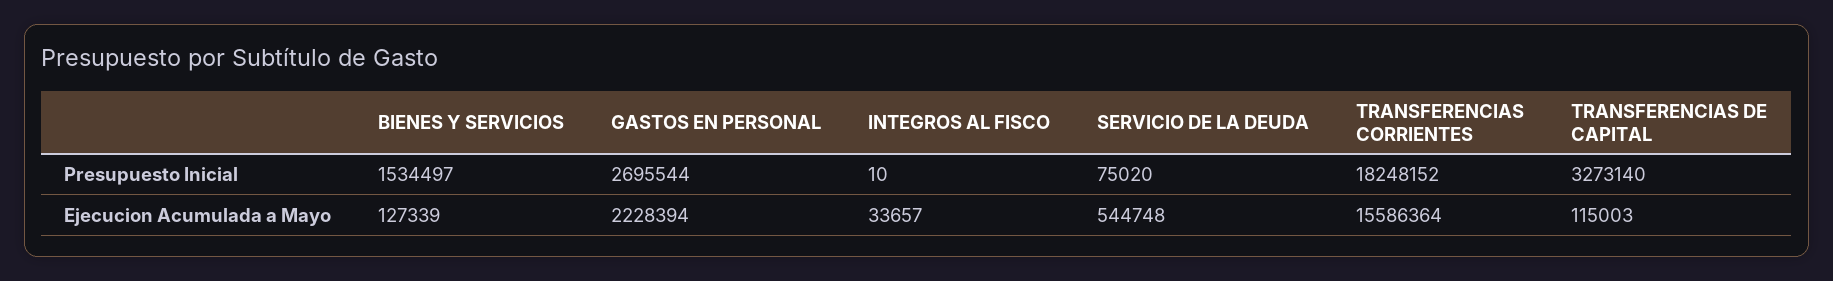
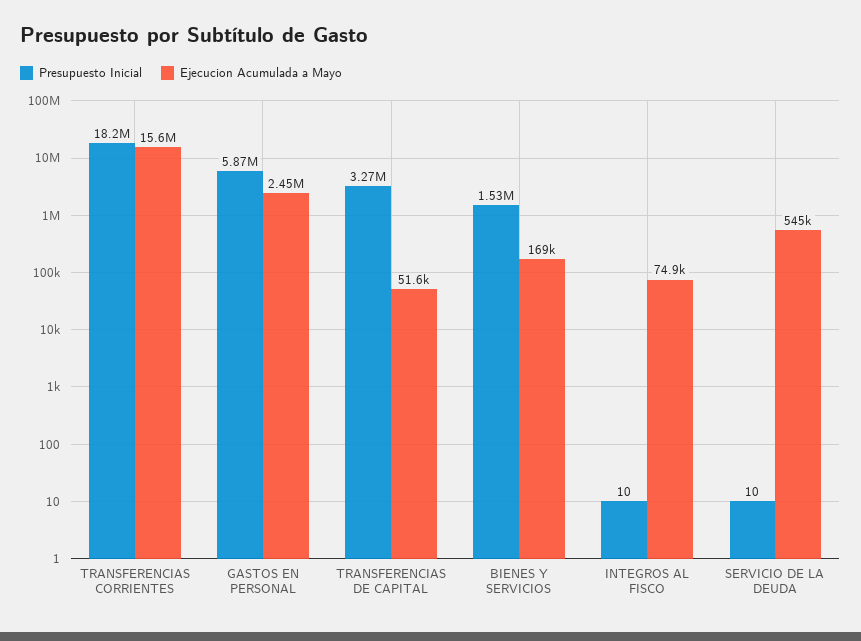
  {
    "Presupuesto Inicial": {
      "BIENES Y SERVICIOS": 1534497,
-     "GASTOS EN PERSONAL": 2695544,
+     "GASTOS EN PERSONAL": 5870000,
      "INTEGROS AL FISCO": 10,
-     "SERVICIO DE LA DEUDA": 75020,
+     "SERVICIO DE LA DEUDA": 10,
      "TRANSFERENCIAS CORRIENTES": 18248152,
      "TRANSFERENCIAS DE CAPITAL": 3273140
    },
    "Ejecucion Acumulada a Mayo": {
-     "BIENES Y SERVICIOS": 127339,
+     "BIENES Y SERVICIOS": 169000,
-     "GASTOS EN PERSONAL": 2228394,
+     "GASTOS EN PERSONAL": 2450000,
-     "INTEGROS AL FISCO": 33657,
+     "INTEGROS AL FISCO": 74900,
      "SERVICIO DE LA DEUDA": 544748,
      "TRANSFERENCIAS CORRIENTES": 15586364,
-     "TRANSFERENCIAS DE CAPITAL": 115003
+     "TRANSFERENCIAS DE CAPITAL": 51600
    }
  }

